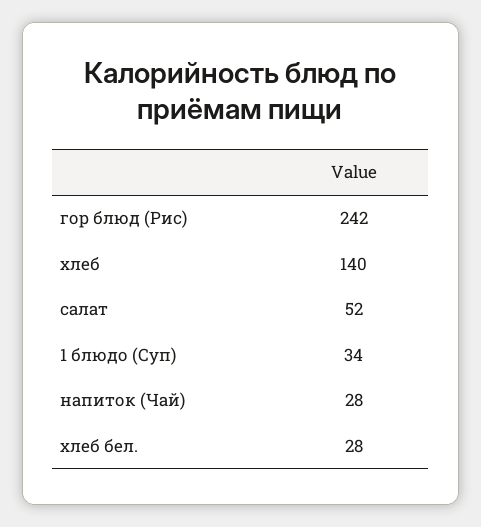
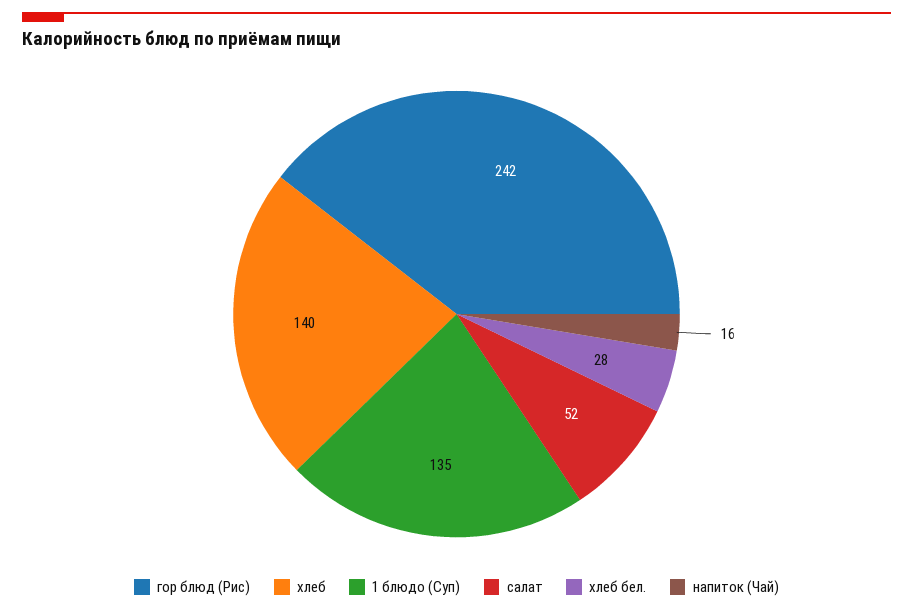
  {
    "гор блюд (Рис)": 242,
    "хлеб": 140,
    "салат": 52,
-   "1 блюдо (Суп)": 34,
+   "1 блюдо (Суп)": 135,
-   "напиток (Чай)": 28,
+   "напиток (Чай)": 16,
    "хлеб бел.": 28
  }

